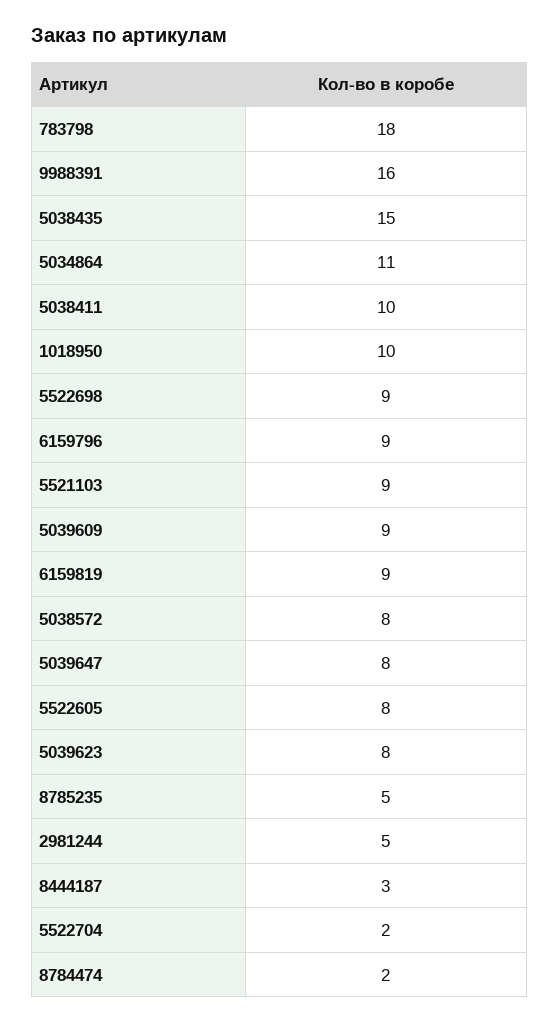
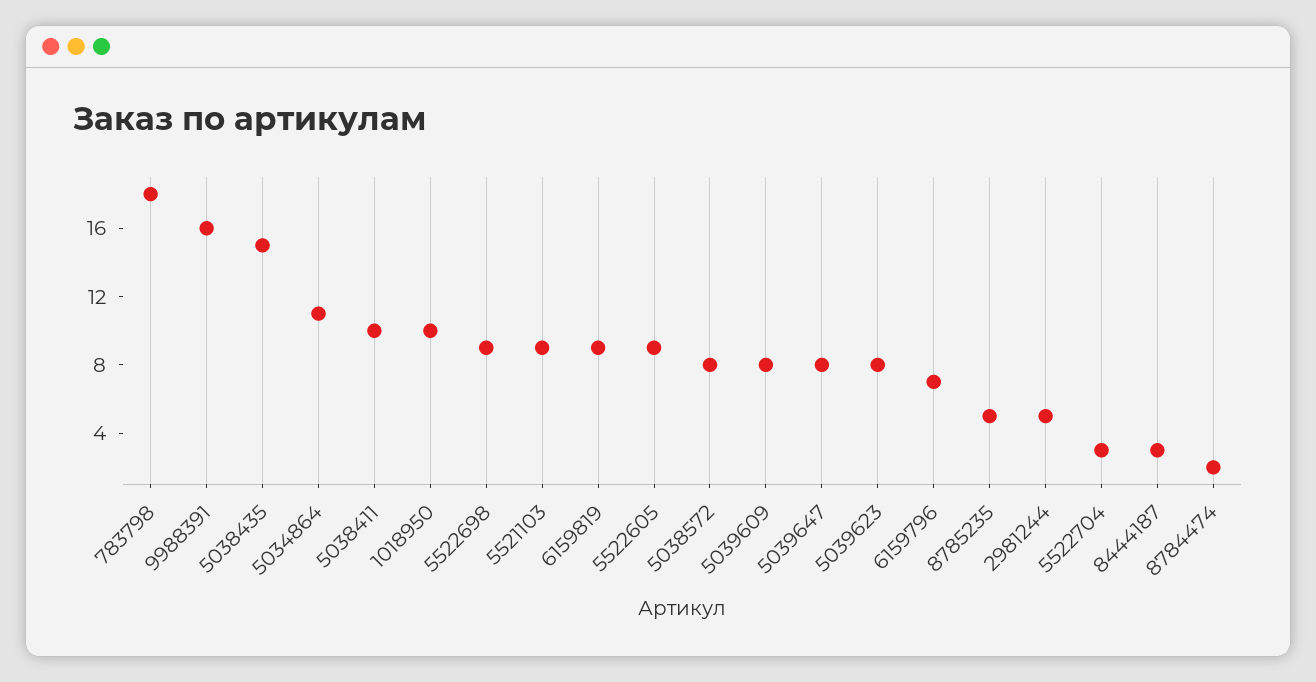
  {
    "783798": 18,
    "9988391": 16,
    "5038435": 15,
    "5034864": 11,
    "5038411": 10,
    "1018950": 10,
    "5522698": 9,
-   "6159796": 9,
+   "6159796": 7,
    "5521103": 9,
-   "5039609": 9,
+   "5039609": 8,
    "6159819": 9,
    "5038572": 8,
    "5039647": 8,
-   "5522605": 8,
+   "5522605": 9,
    "5039623": 8,
    "8785235": 5,
    "2981244": 5,
    "8444187": 3,
-   "5522704": 2,
+   "5522704": 3,
    "8784474": 2
  }

